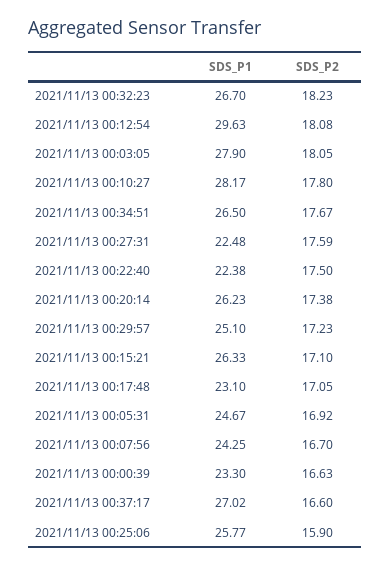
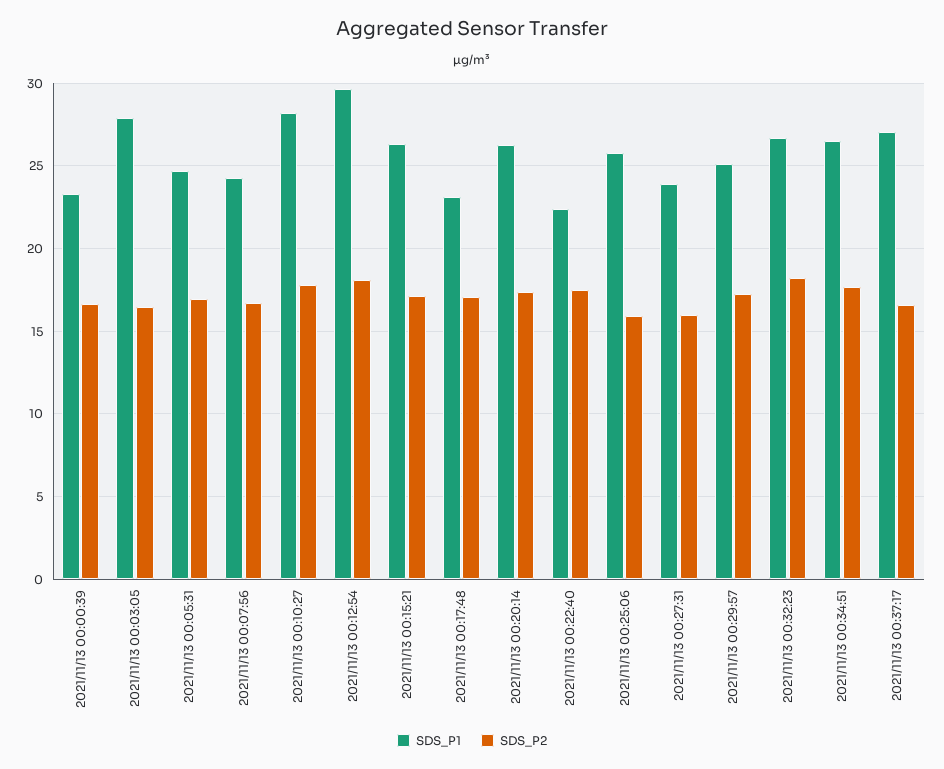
  {
    "SDS_P1": {
      "2021/11/13 00:32:23": 26.7,
      "2021/11/13 00:12:54": 29.63,
      "2021/11/13 00:03:05": 27.9,
      "2021/11/13 00:10:27": 28.17,
      "2021/11/13 00:34:51": 26.5,
-     "2021/11/13 00:27:31": 22.48,
+     "2021/11/13 00:27:31": 24,
      "2021/11/13 00:22:40": 22.38,
      "2021/11/13 00:20:14": 26.23,
      "2021/11/13 00:29:57": 25.1,
      "2021/11/13 00:15:21": 26.33,
      "2021/11/13 00:17:48": 23.1,
      "2021/11/13 00:05:31": 24.67,
      "2021/11/13 00:07:56": 24.25,
      "2021/11/13 00:00:39": 23.3,
      "2021/11/13 00:37:17": 27.02,
      "2021/11/13 00:25:06": 25.77
    },
    "SDS_P2": {
      "2021/11/13 00:32:23": 18.23,
      "2021/11/13 00:12:54": 18.08,
-     "2021/11/13 00:03:05": 18.05,
+     "2021/11/13 00:03:05": 16.5,
      "2021/11/13 00:10:27": 17.8,
      "2021/11/13 00:34:51": 17.67,
-     "2021/11/13 00:27:31": 17.59,
+     "2021/11/13 00:27:31": 16,
      "2021/11/13 00:22:40": 17.5,
      "2021/11/13 00:20:14": 17.38,
      "2021/11/13 00:29:57": 17.23,
      "2021/11/13 00:15:21": 17.1,
      "2021/11/13 00:17:48": 17.05,
      "2021/11/13 00:05:31": 16.92,
      "2021/11/13 00:07:56": 16.7,
      "2021/11/13 00:00:39": 16.63,
      "2021/11/13 00:37:17": 16.6,
      "2021/11/13 00:25:06": 15.9
    }
  }

